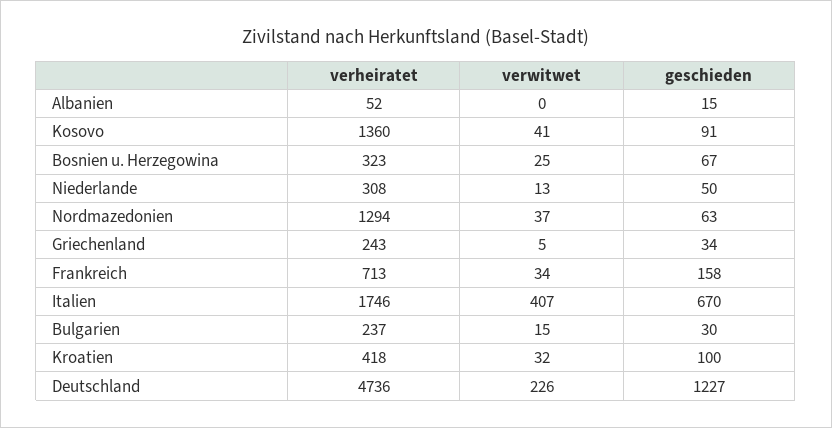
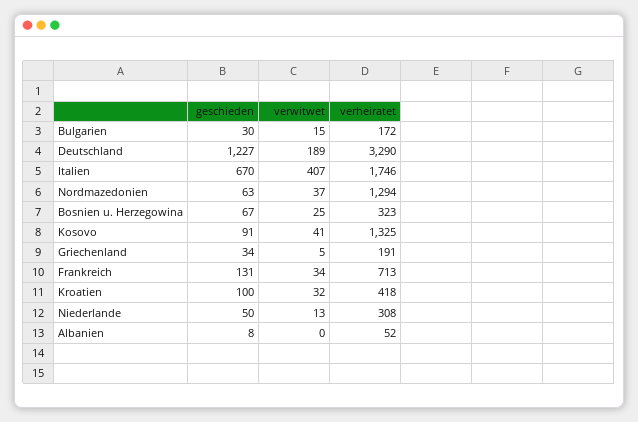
  {
    "verheiratet": {
      "Albanien": 52,
-     "Kosovo": 1360,
+     "Kosovo": 1325,
      "Bosnien u. Herzegowina": 323,
      "Niederlande": 308,
      "Nordmazedonien": 1294,
-     "Griechenland": 243,
+     "Griechenland": 191,
      "Frankreich": 713,
      "Italien": 1746,
-     "Bulgarien": 237,
+     "Bulgarien": 172,
      "Kroatien": 418,
-     "Deutschland": 4736
+     "Deutschland": 3290
    },
    "verwitwet": {
      "Albanien": 0,
      "Kosovo": 41,
      "Bosnien u. Herzegowina": 25,
      "Niederlande": 13,
      "Nordmazedonien": 37,
      "Griechenland": 5,
      "Frankreich": 34,
      "Italien": 407,
      "Bulgarien": 15,
      "Kroatien": 32,
-     "Deutschland": 226
+     "Deutschland": 189
    },
    "geschieden": {
-     "Albanien": 15,
+     "Albanien": 8,
      "Kosovo": 91,
      "Bosnien u. Herzegowina": 67,
      "Niederlande": 50,
      "Nordmazedonien": 63,
      "Griechenland": 34,
-     "Frankreich": 158,
+     "Frankreich": 131,
      "Italien": 670,
      "Bulgarien": 30,
      "Kroatien": 100,
      "Deutschland": 1227
    }
  }

